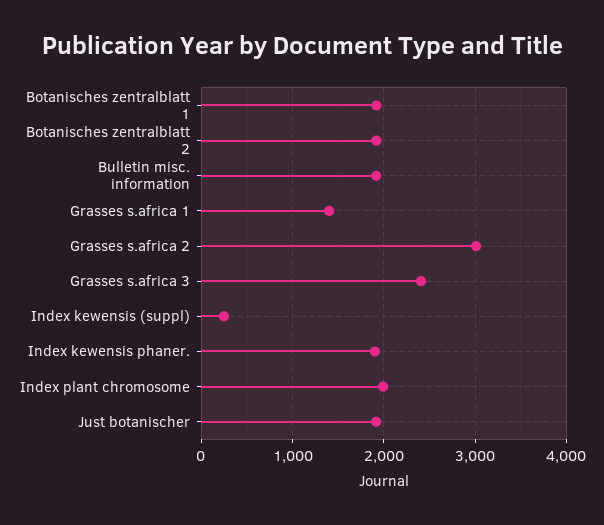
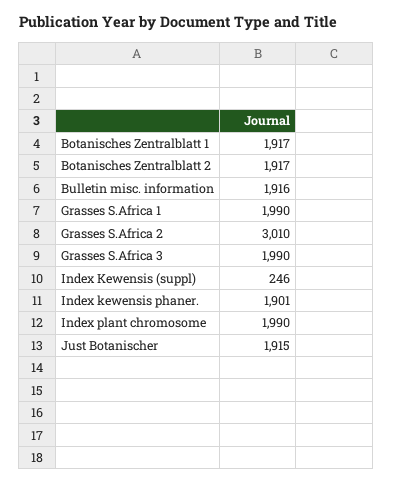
  {
    "Botanisches zentralblatt 1": 1917,
    "Botanisches zentralblatt 2": 1917,
    "Bulletin misc. information": 1916,
-   "Grasses s.africa 1": 1400,
+   "Grasses s.africa 1": 1990,
    "Grasses s.africa 2": 3010,
-   "Grasses s.africa 3": 2400,
+   "Grasses s.africa 3": 1990,
    "Index kewensis (suppl)": 246,
    "Index kewensis phaner.": 1901,
    "Index plant chromosome": 1990,
    "Just botanischer": 1915
  }

